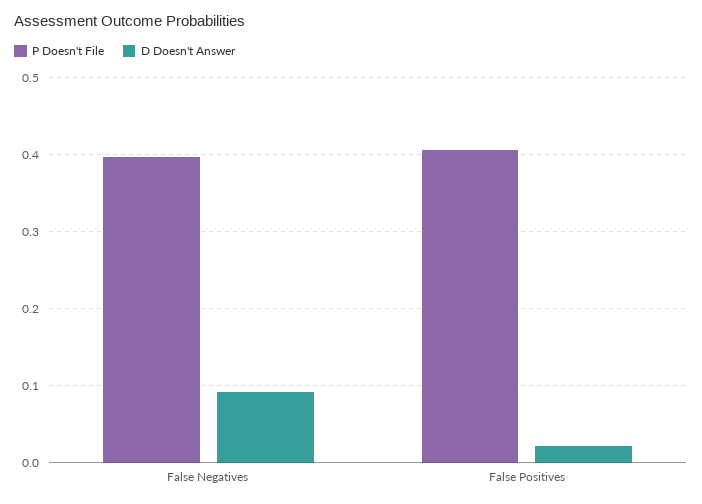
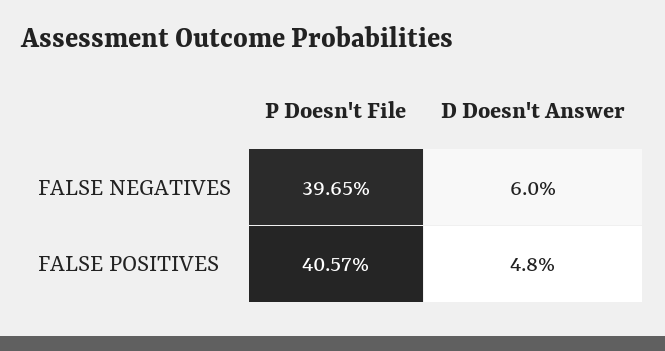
  {
    "P Doesn't File": {
      "False Negatives": 0.3965,
      "False Positives": 0.4057
    },
    "D Doesn't Answer": {
-     "False Negatives": 0.09,
+     "False Negatives": 0.06,
-     "False Positives": 0.02
+     "False Positives": 0.048
    }
  }

